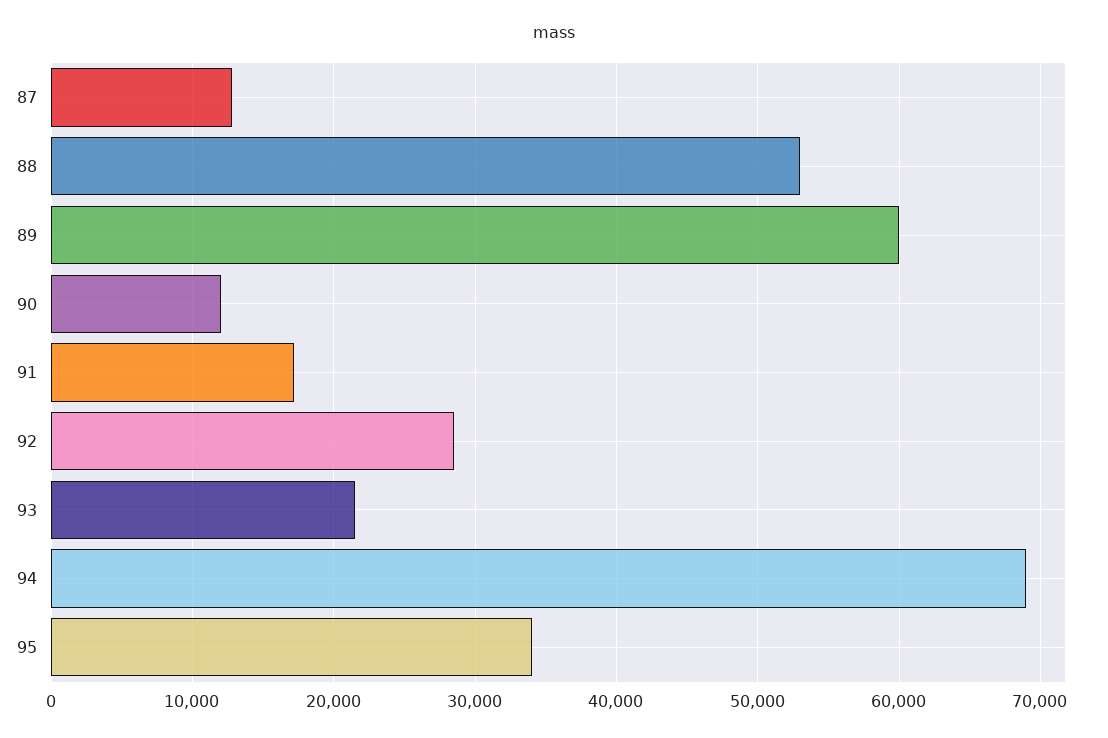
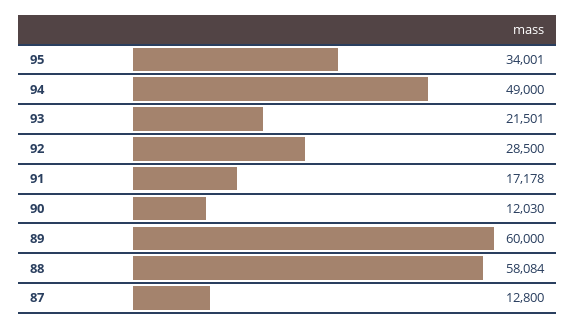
  {
    "87": 12800,
-   "88": 53000,
+   "88": 58084,
    "89": 60000,
    "90": 12030,
    "91": 17178,
    "92": 28500,
    "93": 21501,
-   "94": 69000,
+   "94": 49000,
    "95": 34001
  }

